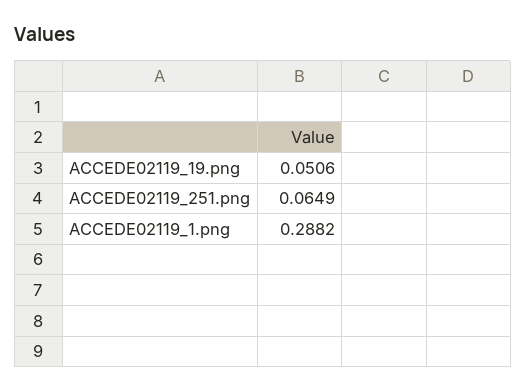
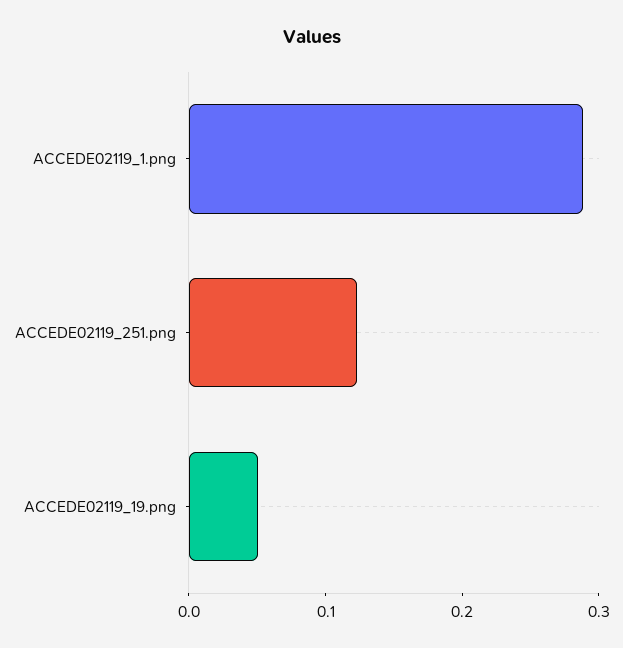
  {
    "ACCEDE02119_19.png": 0.0506,
-   "ACCEDE02119_251.png": 0.0649,
+   "ACCEDE02119_251.png": 0.12,
    "ACCEDE02119_1.png": 0.2882
  }

